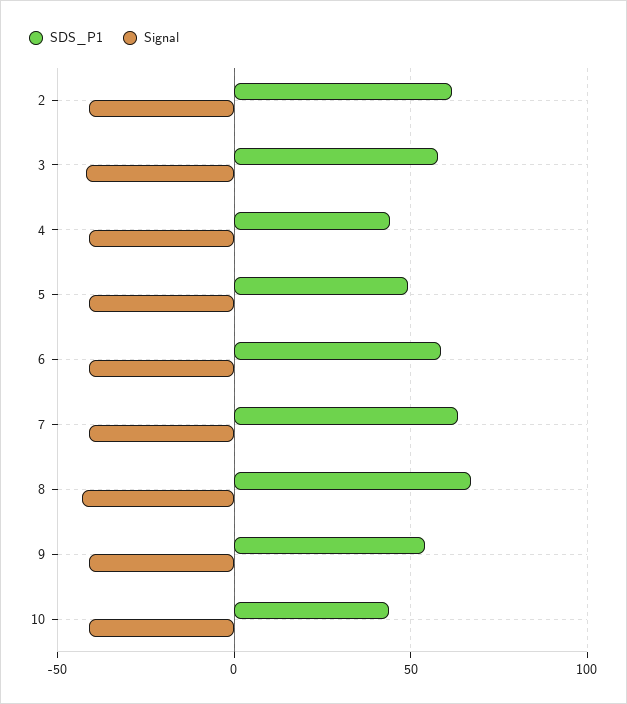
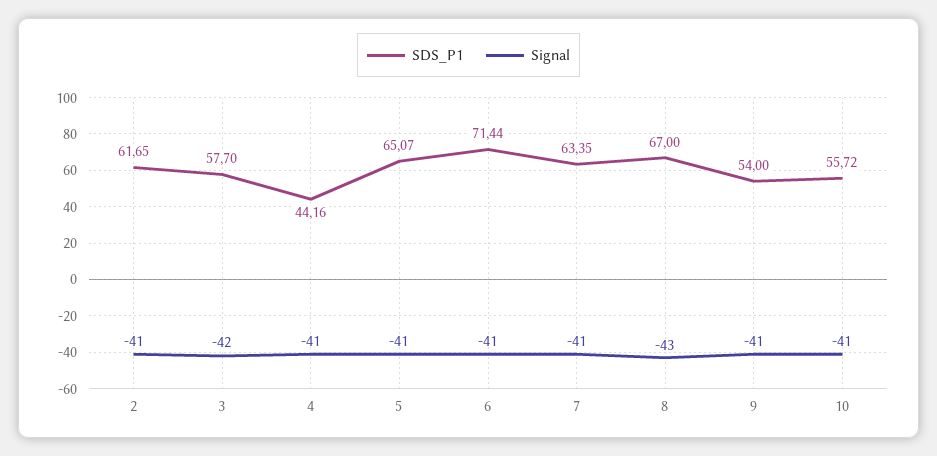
  {
    "SDS_P1": {
      "2": 61.65,
      "3": 57.7,
      "4": 44.16,
-     "5": 50,
+     "5": 65.07,
-     "6": 60,
+     "6": 71.44,
      "7": 63.35,
      "8": 67,
      "9": 54,
-     "10": 45
+     "10": 55.72
    },
    "Signal": {
      "2": -41,
      "3": -42,
      "4": -41,
      "5": -41,
      "6": -41,
      "7": -41,
      "8": -43,
      "9": -41,
      "10": -41
    }
  }

